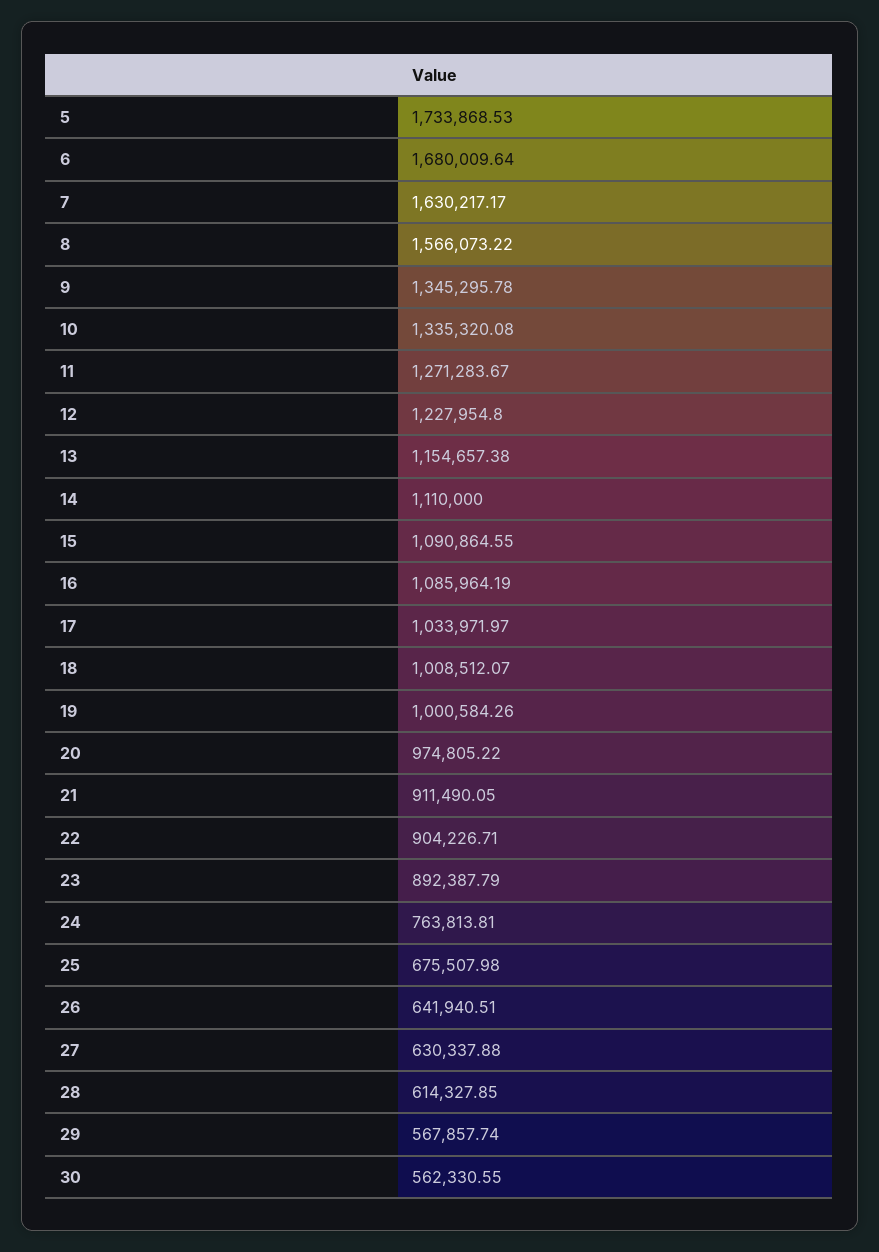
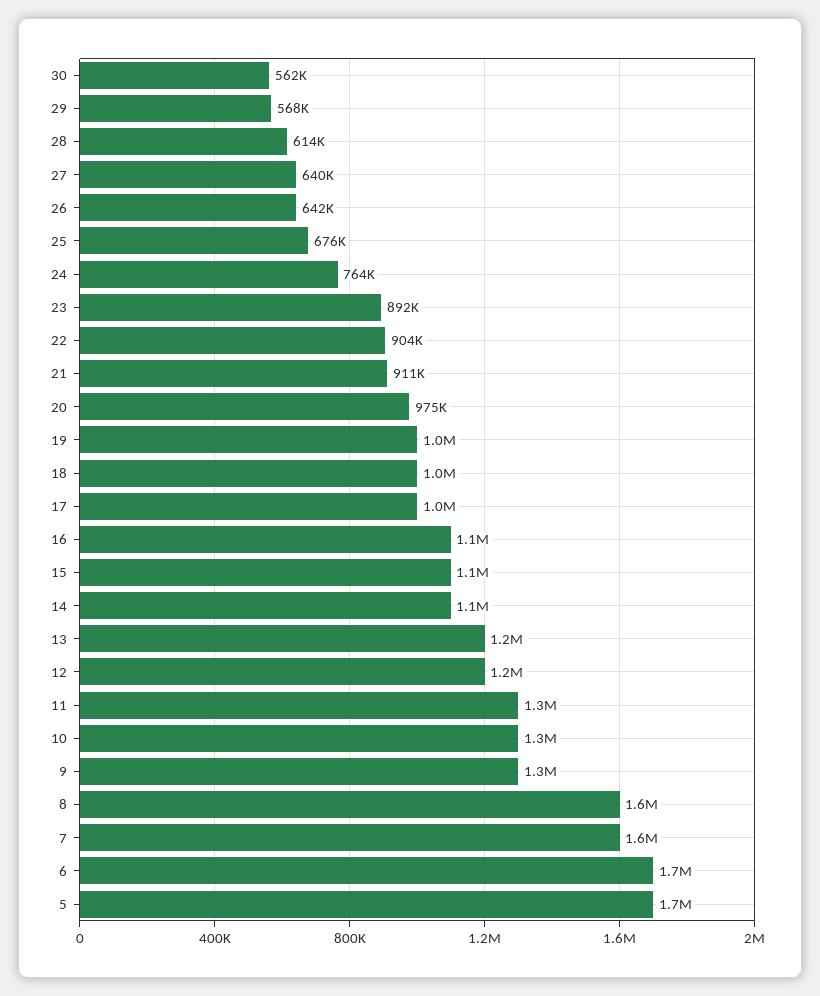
  {
    "5": 1733868.53,
    "6": 1680009.64,
    "7": 1630217.17,
    "8": 1566073.22,
    "9": 1345295.78,
    "10": 1335320.08,
    "11": 1271283.67,
    "12": 1227954.8,
    "13": 1154657.38,
    "14": 1110000,
    "15": 1090864.55,
    "16": 1085964.19,
    "17": 1033971.97,
    "18": 1008512.07,
    "19": 1000584.26,
    "20": 974805.22,
    "21": 911490.05,
    "22": 904226.71,
    "23": 892387.79,
    "24": 763813.81,
    "25": 675507.98,
    "26": 641940.51,
-   "27": 630337.88,
+   "27": 640000,
    "28": 614327.85,
    "29": 567857.74,
    "30": 562330.55
  }

